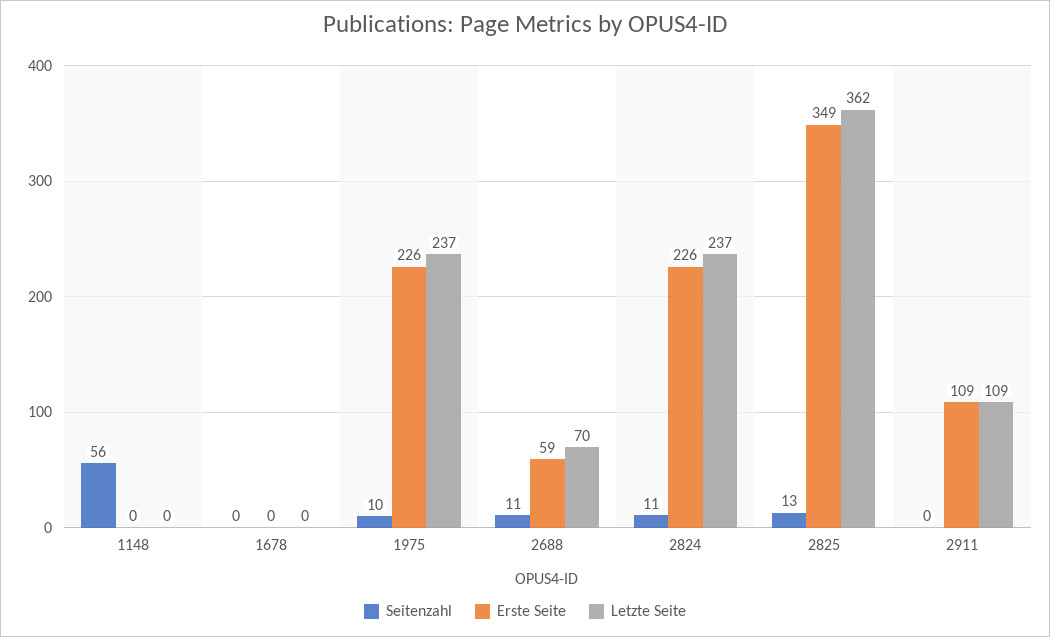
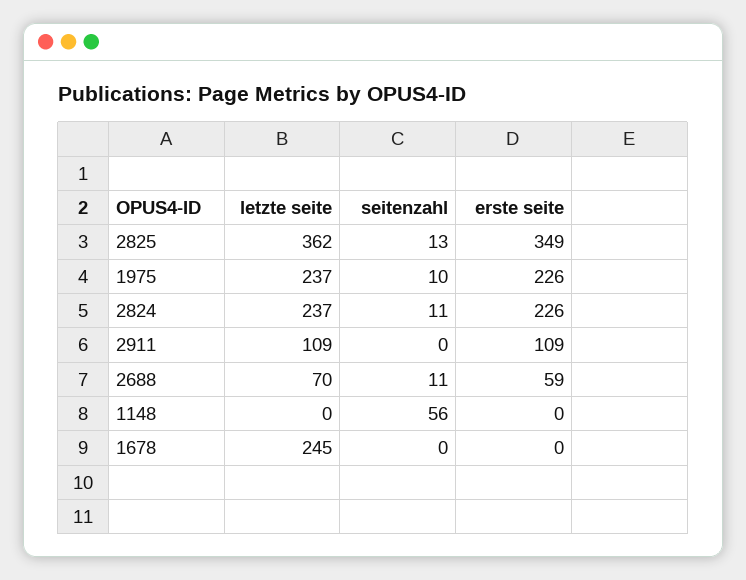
  {
    "Seitenzahl": {
      "1148": 56,
      "1678": 0,
      "1975": 10,
      "2688": 11,
      "2824": 11,
      "2825": 13,
      "2911": 0
    },
    "Erste Seite": {
      "1148": 0,
      "1678": 0,
      "1975": 226,
      "2688": 59,
      "2824": 226,
      "2825": 349,
      "2911": 109
    },
    "Letzte Seite": {
      "1148": 0,
-     "1678": 0,
+     "1678": 245,
      "1975": 237,
      "2688": 70,
      "2824": 237,
      "2825": 362,
      "2911": 109
    }
  }

